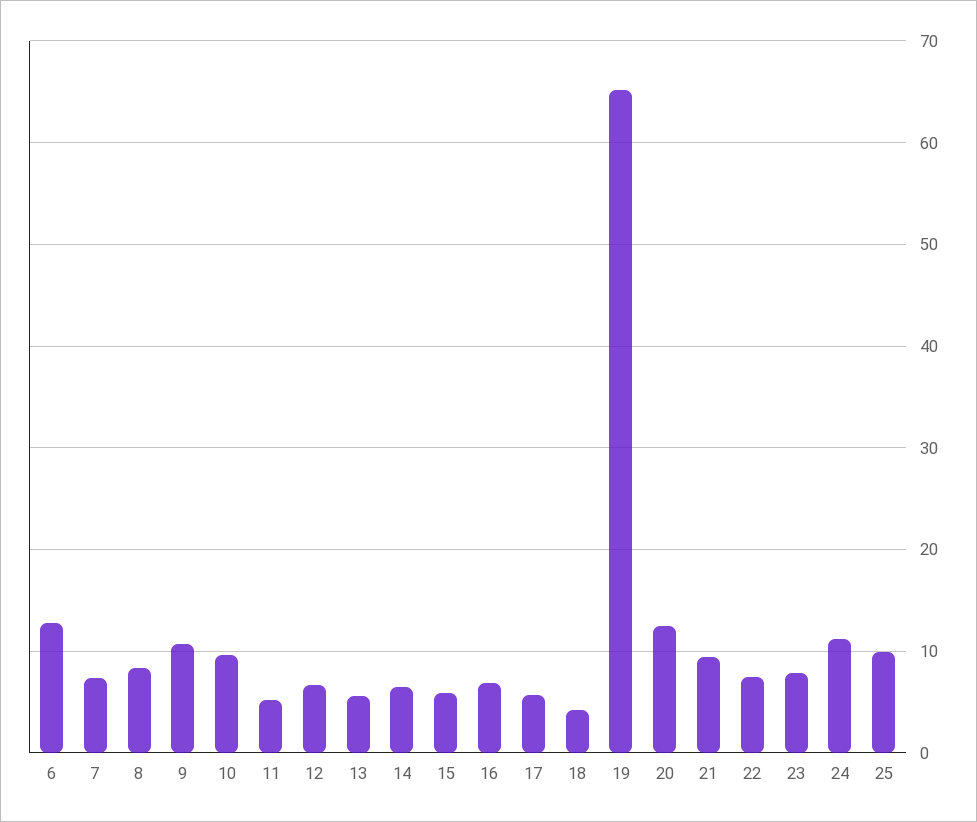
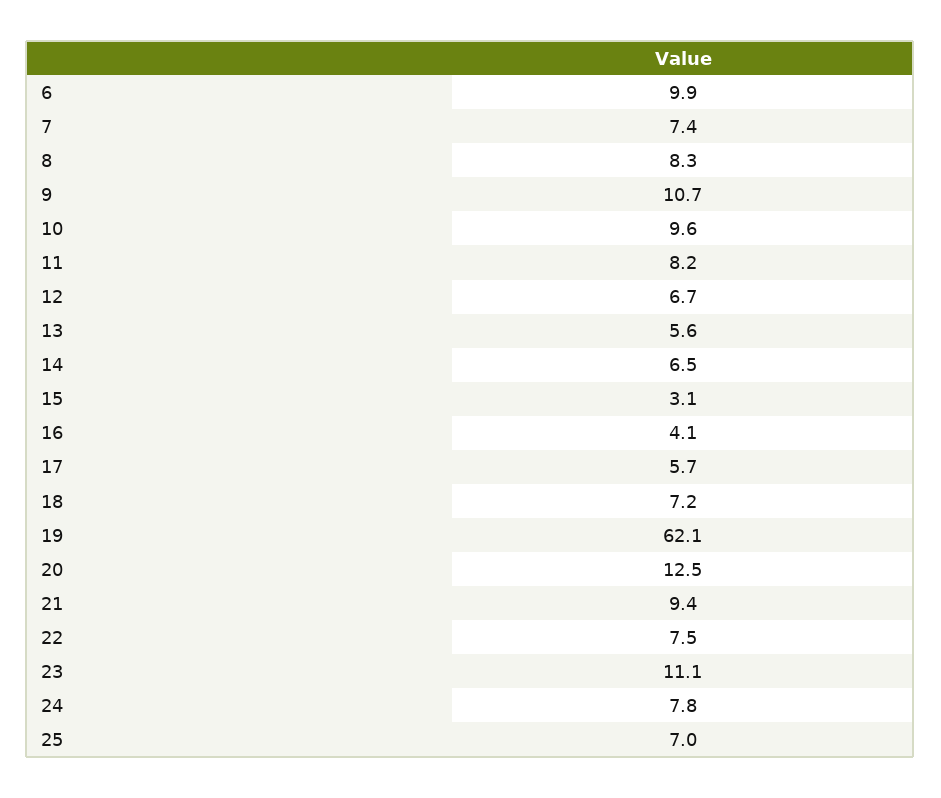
  {
-   "6": 13,
+   "6": 9.9,
    "7": 7.4,
    "8": 8.3,
    "9": 10.7,
    "10": 9.6,
-   "11": 5,
+   "11": 8.2,
    "12": 6.7,
    "13": 5.6,
    "14": 6.5,
-   "15": 6,
+   "15": 3.1,
-   "16": 7,
+   "16": 4.1,
    "17": 5.7,
-   "18": 4,
+   "18": 7.2,
-   "19": 65,
+   "19": 62.1,
    "20": 12.5,
    "21": 9.4,
    "22": 7.5,
-   "23": 8,
+   "23": 11.1,
-   "24": 11,
+   "24": 7.8,
-   "25": 10
+   "25": 7
  }

